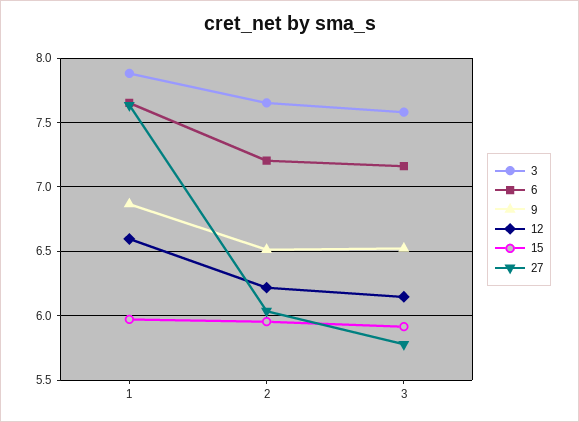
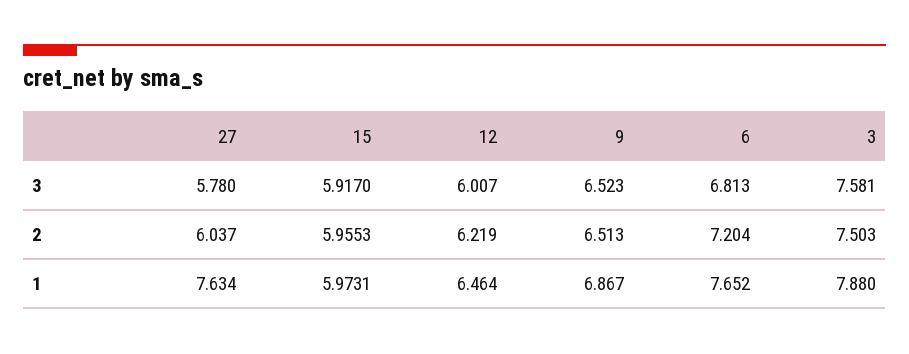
  {
    "3": {
      "1": 7.88,
-     "2": 7.65,
+     "2": 7.503,
      "3": 7.581
    },
    "6": {
      "1": 7.652,
      "2": 7.204,
-     "3": 7.15
+     "3": 6.813
    },
    "9": {
      "1": 6.867,
      "2": 6.513,
      "3": 6.523
    },
    "12": {
-     "1": 6.6,
+     "1": 6.464,
      "2": 6.219,
-     "3": 6.15
+     "3": 6.007
    },
    "15": {
      "1": 5.9731,
      "2": 5.9553,
      "3": 5.917
    },
    "27": {
      "1": 7.634,
      "2": 6.037,
      "3": 5.78
    }
  }

